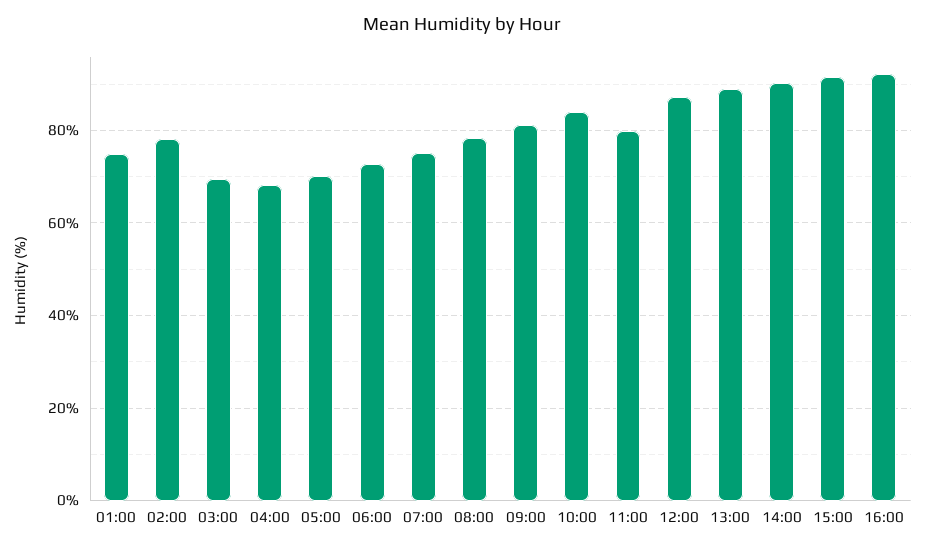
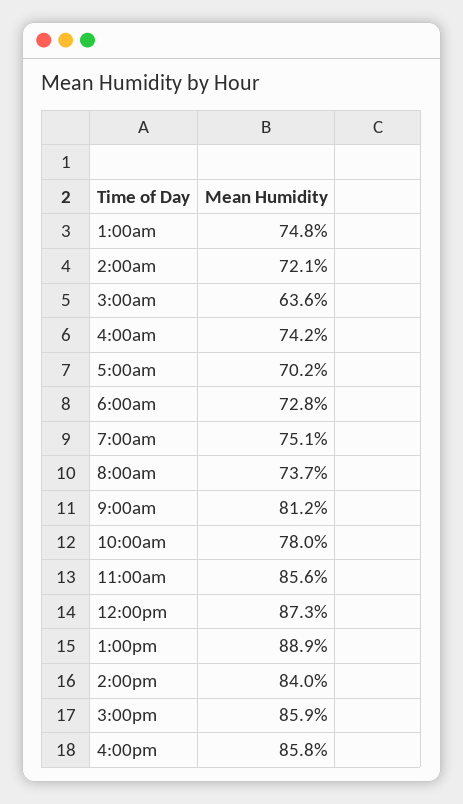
  {
    "01:00": 74.8,
-   "02:00": 78,
+   "02:00": 72.1,
-   "03:00": 70,
+   "03:00": 63.6,
-   "04:00": 68,
+   "04:00": 74.2,
    "05:00": 70.2,
    "06:00": 72.8,
    "07:00": 75.1,
-   "08:00": 78,
+   "08:00": 73.7,
    "09:00": 81.2,
-   "10:00": 84,
+   "10:00": 78,
-   "11:00": 80,
+   "11:00": 85.6,
    "12:00": 87.3,
    "13:00": 88.9,
-   "14:00": 90,
+   "14:00": 84,
-   "15:00": 92,
+   "15:00": 85.9,
-   "16:00": 92
+   "16:00": 85.8
  }

